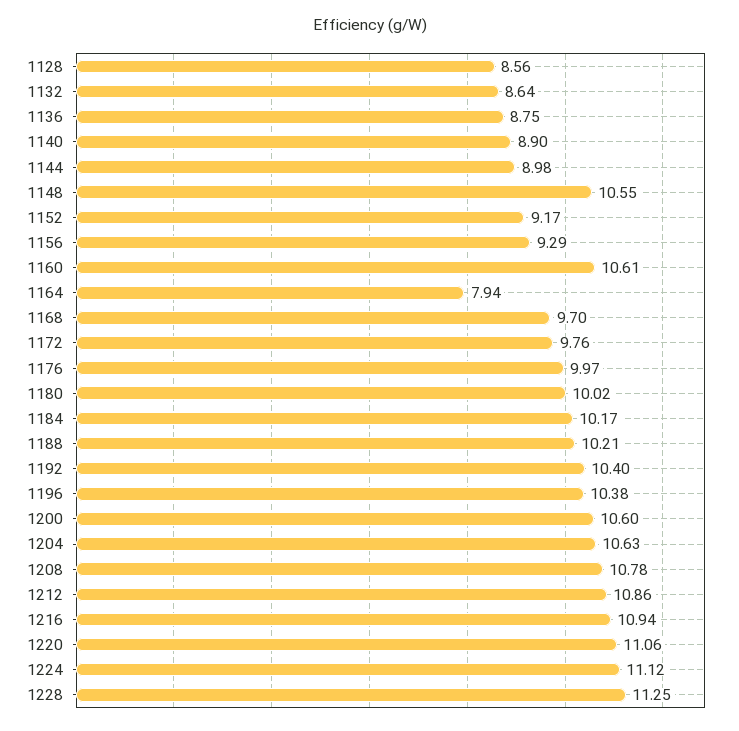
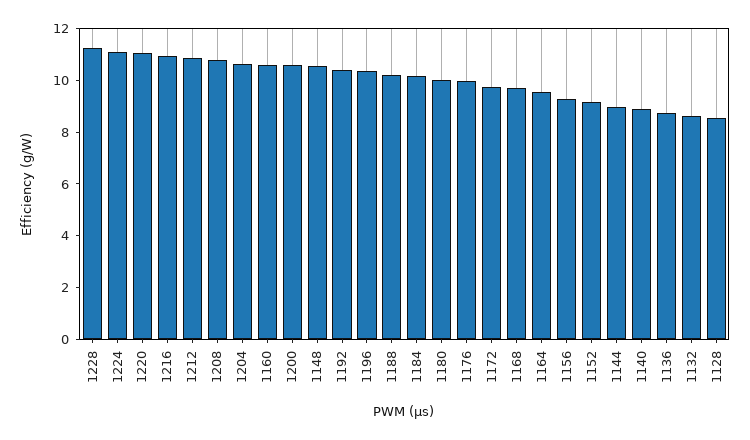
  {
    "1128": 8.56,
    "1132": 8.64,
    "1136": 8.75,
    "1140": 8.9,
    "1144": 8.98,
    "1148": 10.55,
    "1152": 9.17,
    "1156": 9.29,
    "1160": 10.61,
-   "1164": 7.94,
+   "1164": 9.5,
    "1168": 9.7,
    "1172": 9.76,
    "1176": 9.97,
    "1180": 10.02,
    "1184": 10.17,
    "1188": 10.21,
    "1192": 10.4,
    "1196": 10.38,
    "1200": 10.6,
    "1204": 10.63,
    "1208": 10.78,
    "1212": 10.86,
    "1216": 10.94,
    "1220": 11.06,
    "1224": 11.12,
    "1228": 11.25
  }

